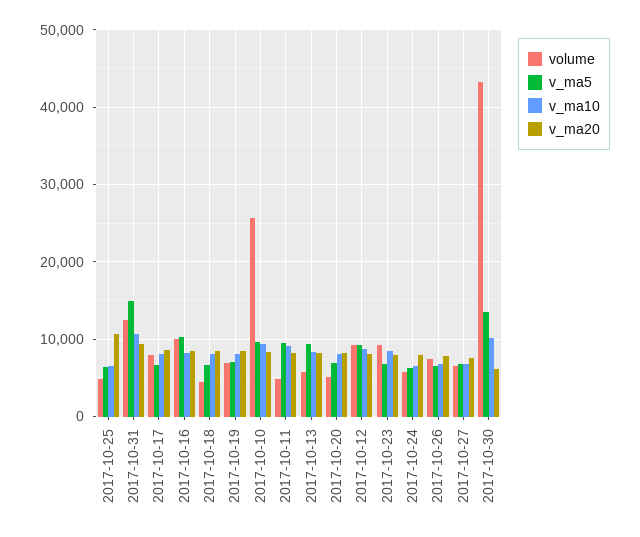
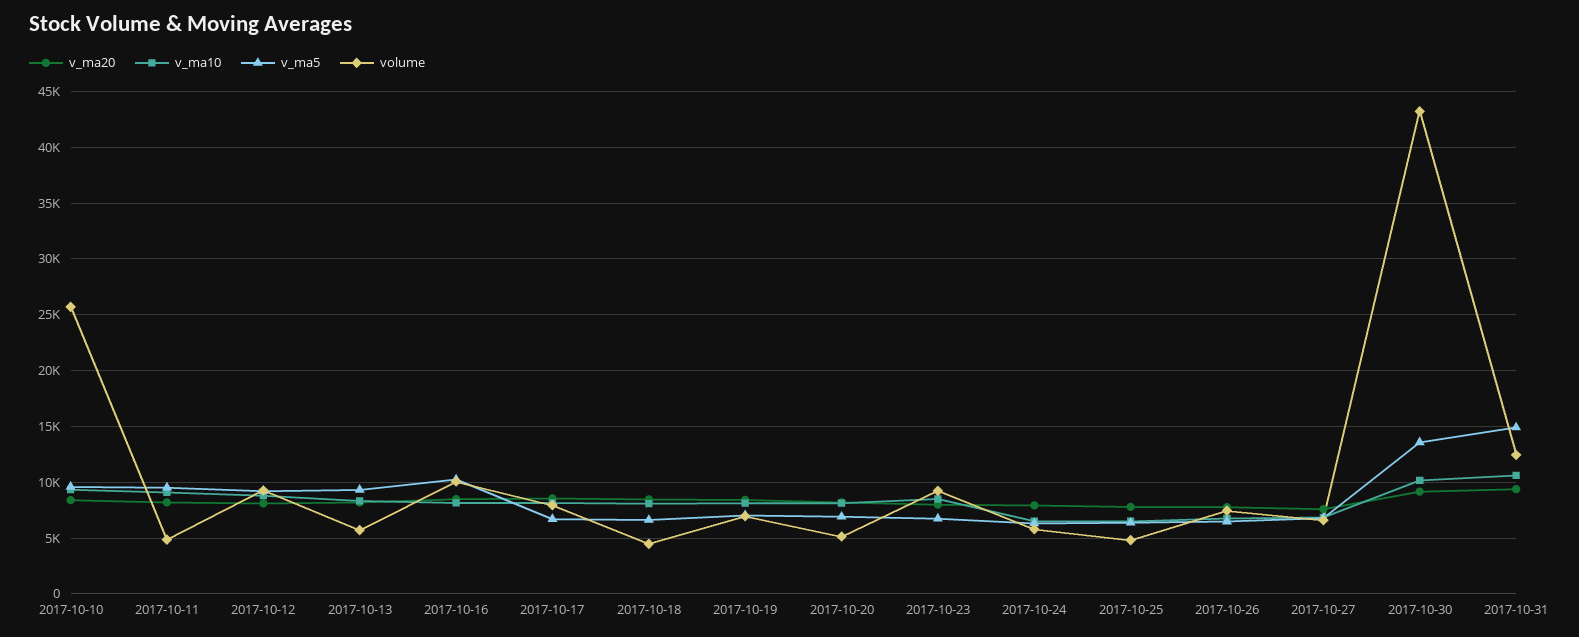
  {
    "volume": {
      "2017-10-25": 5000,
      "2017-10-31": 12000,
      "2017-10-17": 8000,
      "2017-10-16": 10000,
      "2017-10-18": 4000,
      "2017-10-19": 7000,
      "2017-10-10": 26000,
      "2017-10-11": 5000,
      "2017-10-13": 6000,
      "2017-10-20": 5000,
      "2017-10-12": 9000,
      "2017-10-23": 9000,
      "2017-10-24": 6000,
      "2017-10-26": 7000,
      "2017-10-27": 7000,
      "2017-10-30": 43000
    },
    "v_ma5": {
      "2017-10-25": 6000,
      "2017-10-31": 15000,
      "2017-10-17": 7000,
      "2017-10-16": 10000,
      "2017-10-18": 7000,
      "2017-10-19": 7000,
      "2017-10-10": 10000,
      "2017-10-11": 10000,
      "2017-10-13": 9000,
      "2017-10-20": 7000,
      "2017-10-12": 9000,
      "2017-10-23": 7000,
      "2017-10-24": 6000,
      "2017-10-26": 6000,
      "2017-10-27": 7000,
      "2017-10-30": 14000
    },
    "v_ma10": {
      "2017-10-25": 7000,
      "2017-10-31": 11000,
      "2017-10-17": 8000,
      "2017-10-16": 8000,
      "2017-10-18": 8000,
      "2017-10-19": 8000,
      "2017-10-10": 9000,
      "2017-10-11": 9000,
      "2017-10-13": 8000,
      "2017-10-20": 8000,
      "2017-10-12": 9000,
      "2017-10-23": 9000,
      "2017-10-24": 7000,
      "2017-10-26": 7000,
      "2017-10-27": 7000,
      "2017-10-30": 10000
    },
    "v_ma20": {
-     "2017-10-25": 11000,
+     "2017-10-25": 8000,
      "2017-10-31": 9000,
      "2017-10-17": 9000,
      "2017-10-16": 8000,
      "2017-10-18": 8000,
      "2017-10-19": 8000,
      "2017-10-10": 8000,
      "2017-10-11": 8000,
      "2017-10-13": 8000,
      "2017-10-20": 8000,
      "2017-10-12": 8000,
      "2017-10-23": 8000,
      "2017-10-24": 8000,
      "2017-10-26": 8000,
      "2017-10-27": 8000,
-     "2017-10-30": 6000
+     "2017-10-30": 9000
    }
  }

